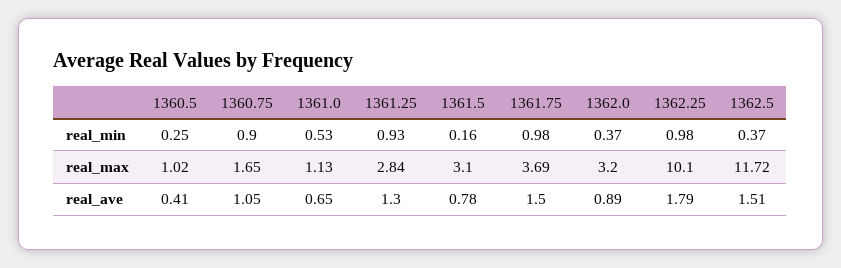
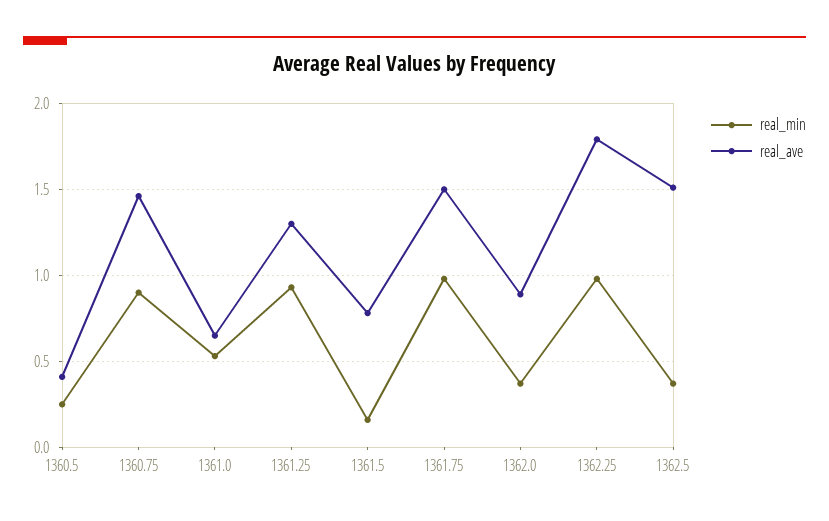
  {
    "real_min": {
      "1360.5": 0.25,
      "1360.75": 0.9,
      "1361.0": 0.53,
      "1361.25": 0.93,
      "1361.5": 0.16,
      "1361.75": 0.98,
      "1362.0": 0.37,
      "1362.25": 0.98,
      "1362.5": 0.37
    },
-   "real_max": {
-     "1360.5": 1.02,
-     "1360.75": 1.65,
-     "1361.0": 1.13,
-     "1361.25": 2.84,
-     "1361.5": 3.1,
-     "1361.75": 3.69,
-     "1362.0": 3.2,
-     "1362.25": 10.1,
-     "1362.5": 11.72
-   },
    "real_ave": {
      "1360.5": 0.41,
-     "1360.75": 1.05,
+     "1360.75": 1.45,
      "1361.0": 0.65,
      "1361.25": 1.3,
      "1361.5": 0.78,
      "1361.75": 1.5,
      "1362.0": 0.89,
      "1362.25": 1.79,
      "1362.5": 1.51
    }
  }

